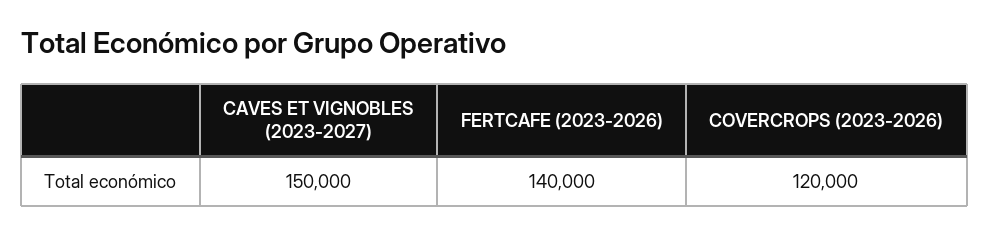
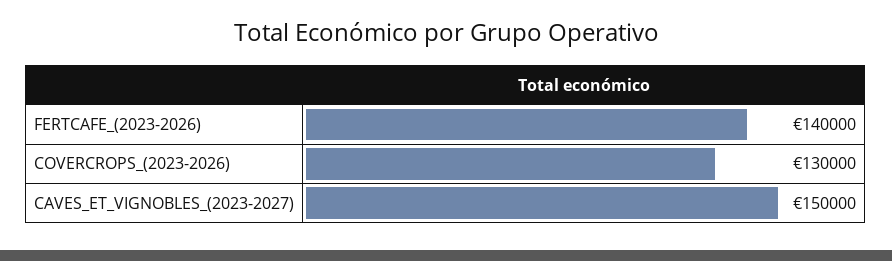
  {
    "CAVES ET VIGNOBLES (2023-2027)": 150000,
    "FERTCAFE (2023-2026)": 140000,
-   "COVERCROPS (2023-2026)": 120000
+   "COVERCROPS (2023-2026)": 130000
  }

